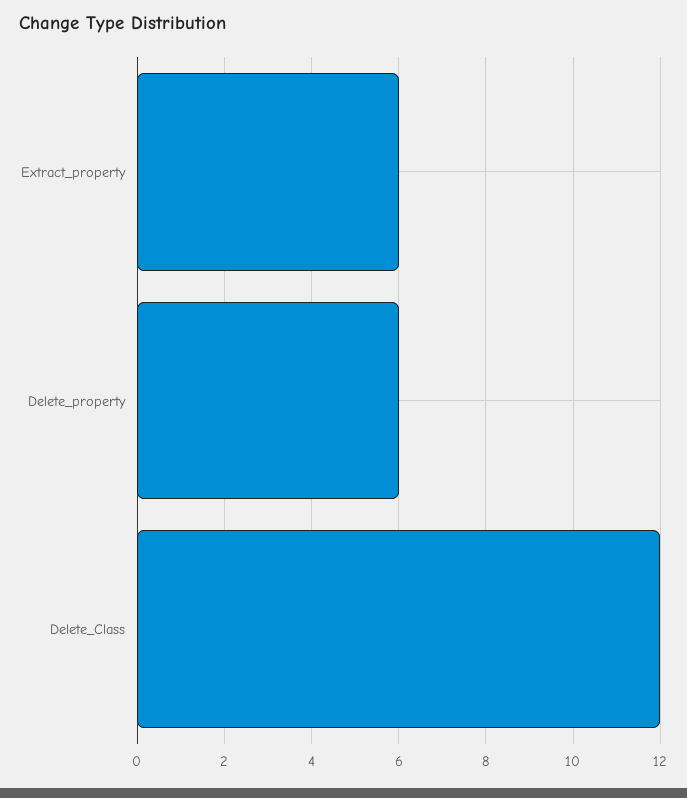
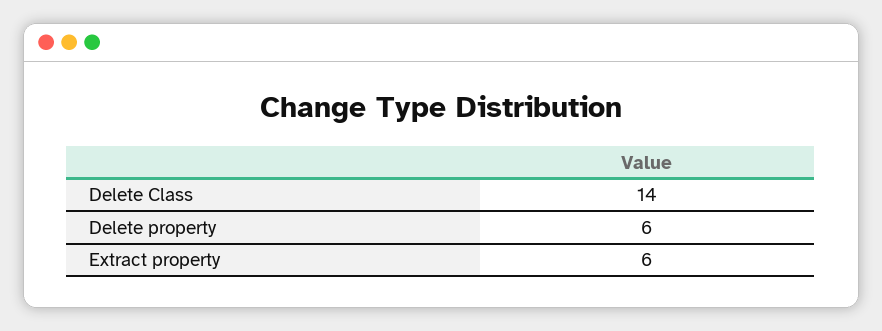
  {
    "Extract_property": 6,
    "Delete_property": 6,
-   "Delete_Class": 12
+   "Delete_Class": 14
  }

